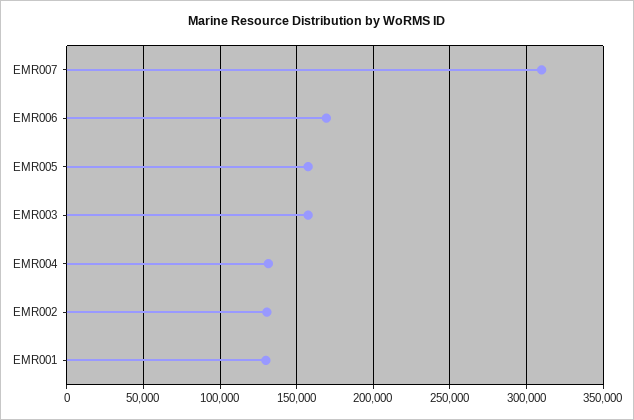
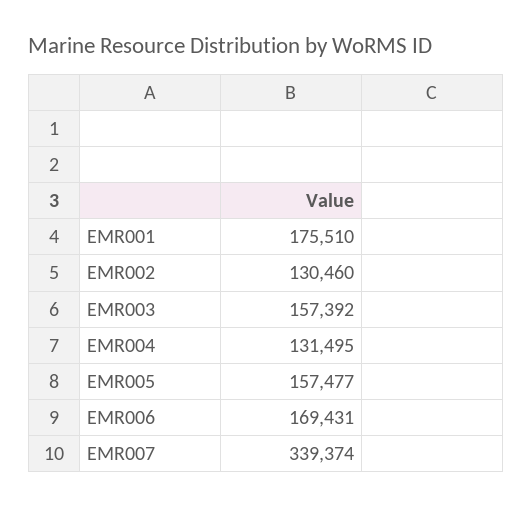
  {
-   "EMR007": 310000,
+   "EMR007": 339374,
    "EMR006": 169431,
    "EMR005": 157477,
    "EMR003": 157392,
    "EMR004": 131495,
    "EMR002": 130460,
-   "EMR001": 130000
+   "EMR001": 175510
  }

